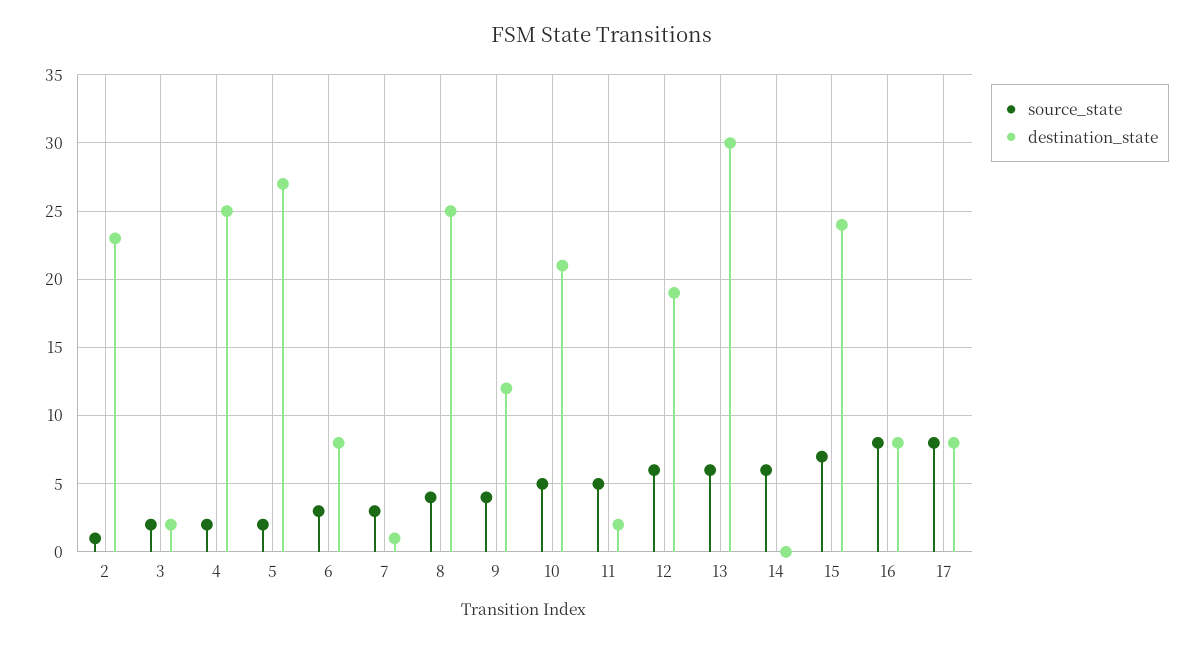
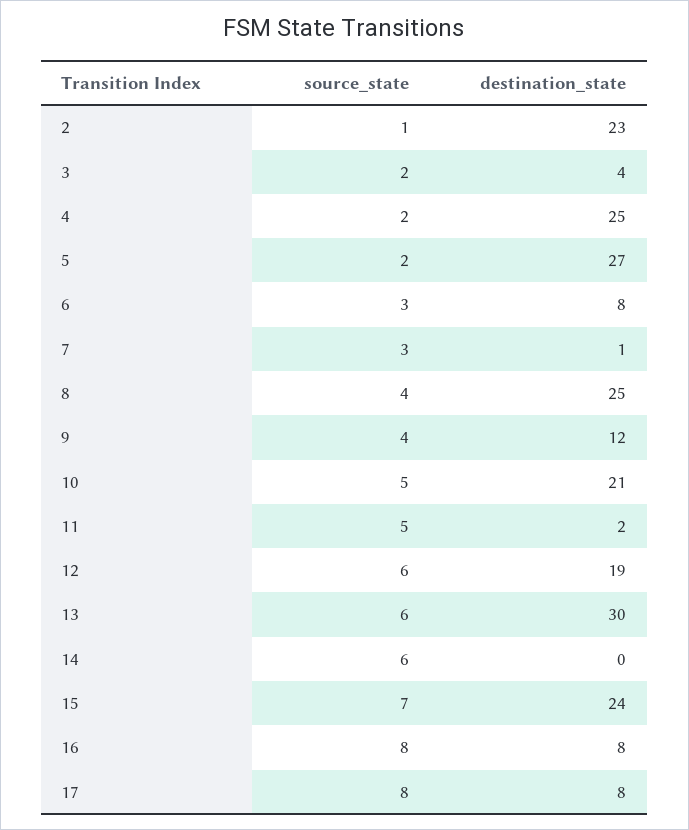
  {
    "source_state": {
      "2": 1,
      "3": 2,
      "4": 2,
      "5": 2,
      "6": 3,
      "7": 3,
      "8": 4,
      "9": 4,
      "10": 5,
      "11": 5,
      "12": 6,
      "13": 6,
      "14": 6,
      "15": 7,
      "16": 8,
      "17": 8
    },
    "destination_state": {
      "2": 23,
-     "3": 2,
+     "3": 4,
      "4": 25,
      "5": 27,
      "6": 8,
      "7": 1,
      "8": 25,
      "9": 12,
      "10": 21,
      "11": 2,
      "12": 19,
      "13": 30,
      "14": 0,
      "15": 24,
      "16": 8,
      "17": 8
    }
  }

